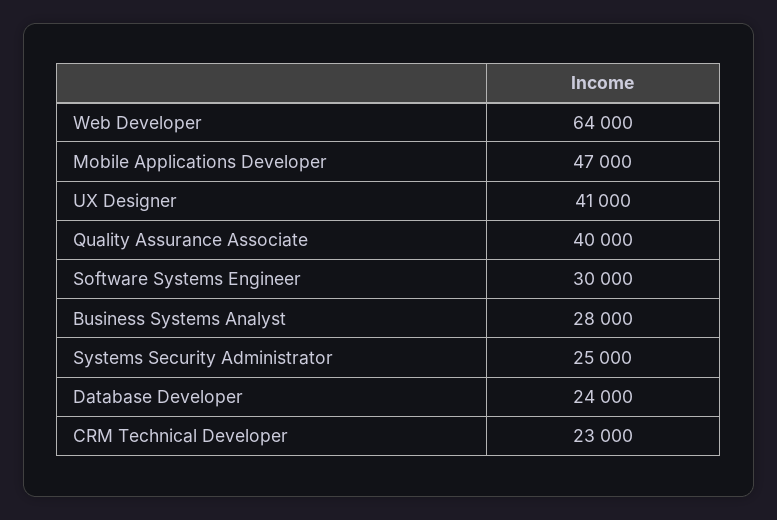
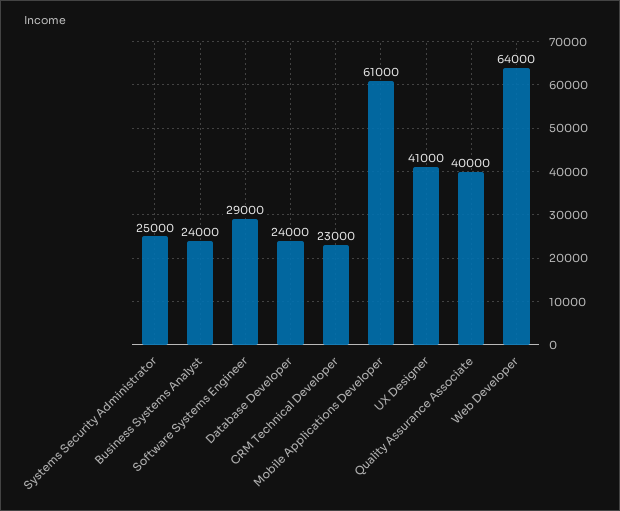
  {
    "Web Developer": 64000,
-   "Mobile Applications Developer": 47000,
+   "Mobile Applications Developer": 61000,
    "UX Designer": 41000,
    "Quality Assurance Associate": 40000,
-   "Software Systems Engineer": 30000,
+   "Software Systems Engineer": 29000,
-   "Business Systems Analyst": 28000,
+   "Business Systems Analyst": 24000,
    "Systems Security Administrator": 25000,
    "Database Developer": 24000,
    "CRM Technical Developer": 23000
  }

